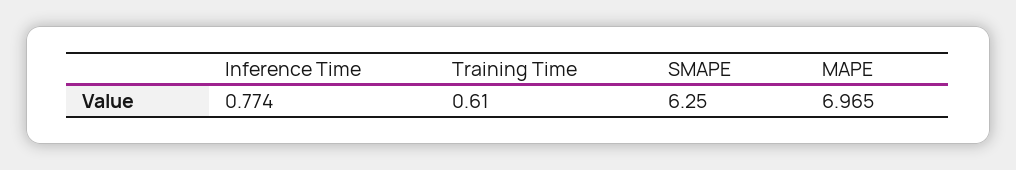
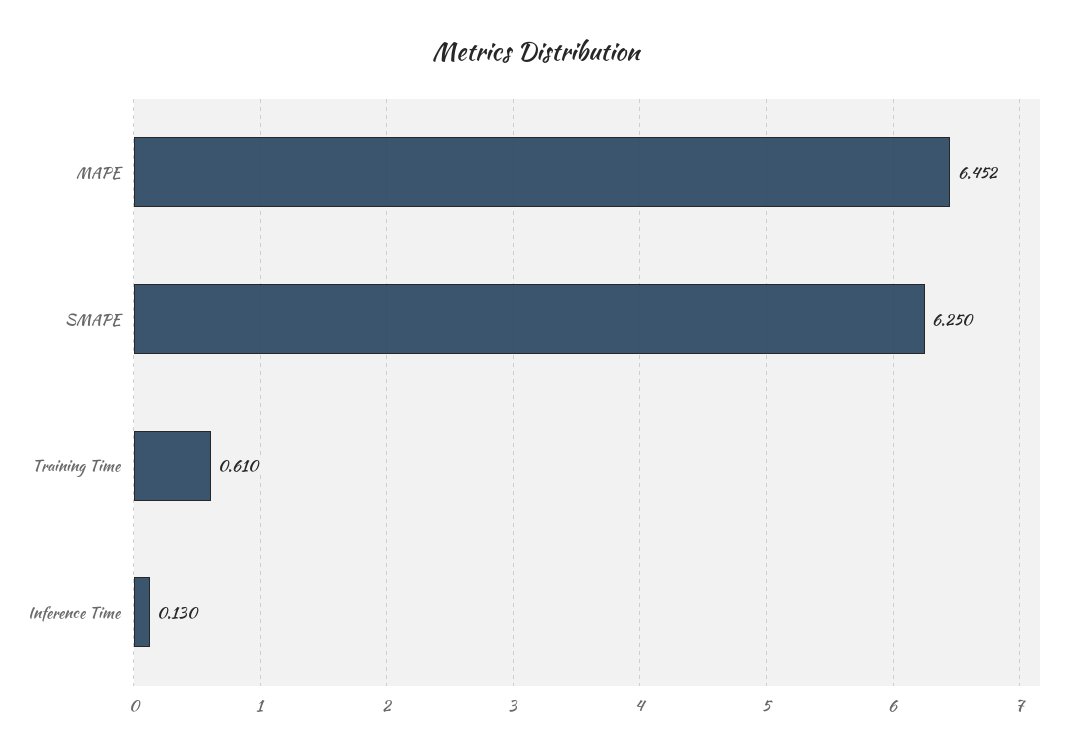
  {
-   "Inference Time": 0.774,
+   "Inference Time": 0.13,
    "Training Time": 0.61,
    "SMAPE": 6.25,
-   "MAPE": 6.965
+   "MAPE": 6.452
  }

